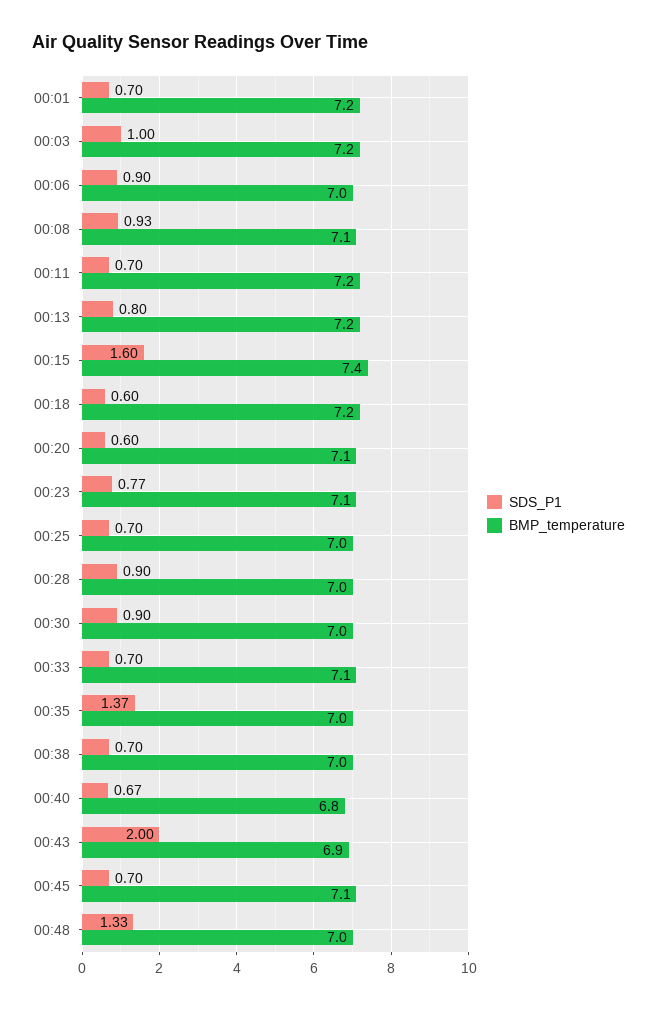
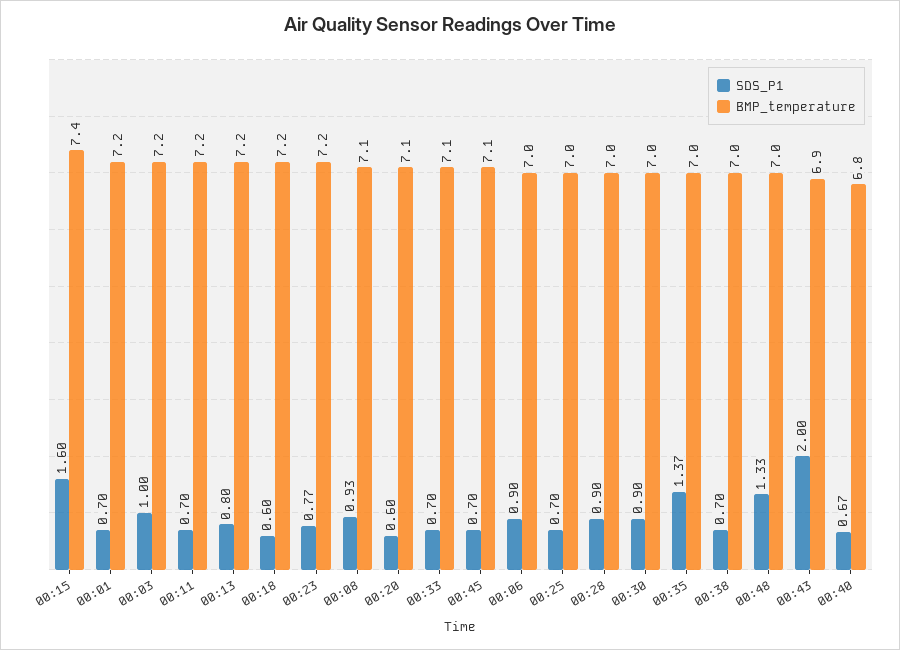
  {
    "SDS_P1": {
      "00:01": 0.7,
      "00:03": 1,
      "00:06": 0.9,
      "00:08": 0.93,
      "00:11": 0.7,
      "00:13": 0.8,
      "00:15": 1.6,
      "00:18": 0.6,
      "00:20": 0.6,
      "00:23": 0.77,
      "00:25": 0.7,
      "00:28": 0.9,
      "00:30": 0.9,
      "00:33": 0.7,
      "00:35": 1.37,
      "00:38": 0.7,
      "00:40": 0.67,
      "00:43": 2,
      "00:45": 0.7,
      "00:48": 1.33
    },
    "BMP_temperature": {
      "00:01": 7.2,
      "00:03": 7.2,
      "00:06": 7,
      "00:08": 7.1,
      "00:11": 7.2,
      "00:13": 7.2,
      "00:15": 7.4,
      "00:18": 7.2,
      "00:20": 7.1,
-     "00:23": 7.1,
+     "00:23": 7.2,
      "00:25": 7,
      "00:28": 7,
      "00:30": 7,
      "00:33": 7.1,
      "00:35": 7,
      "00:38": 7,
      "00:40": 6.8,
      "00:43": 6.9,
      "00:45": 7.1,
      "00:48": 7
    }
  }

